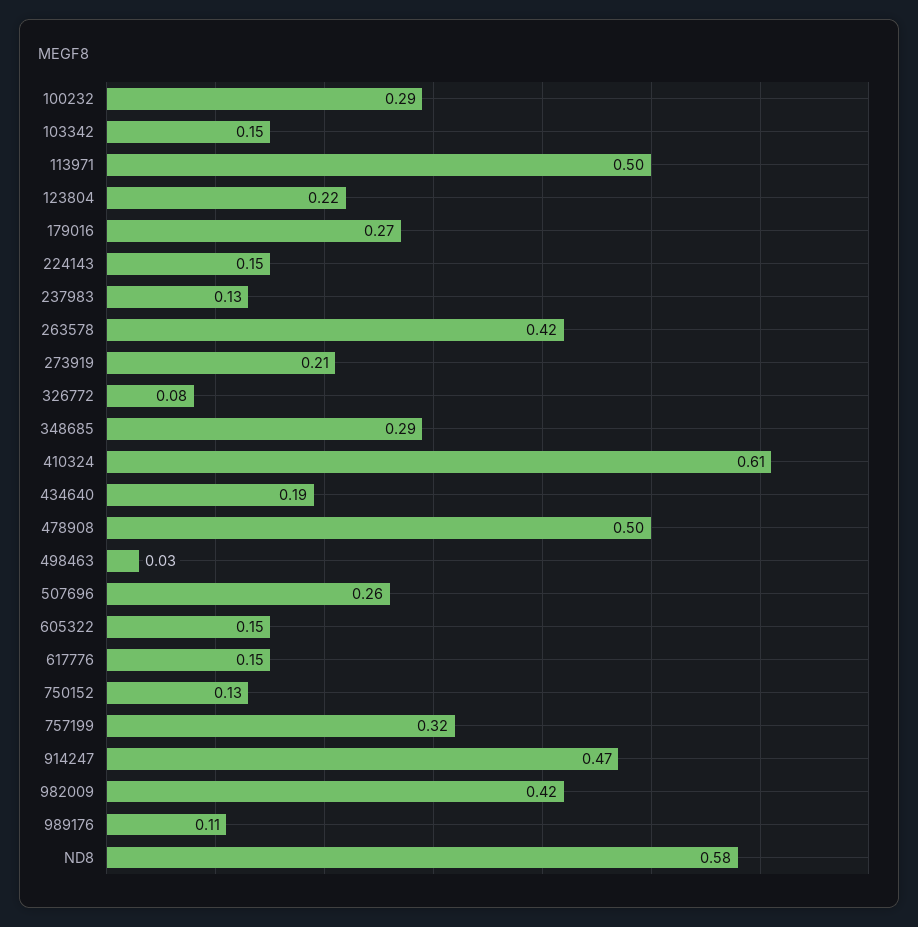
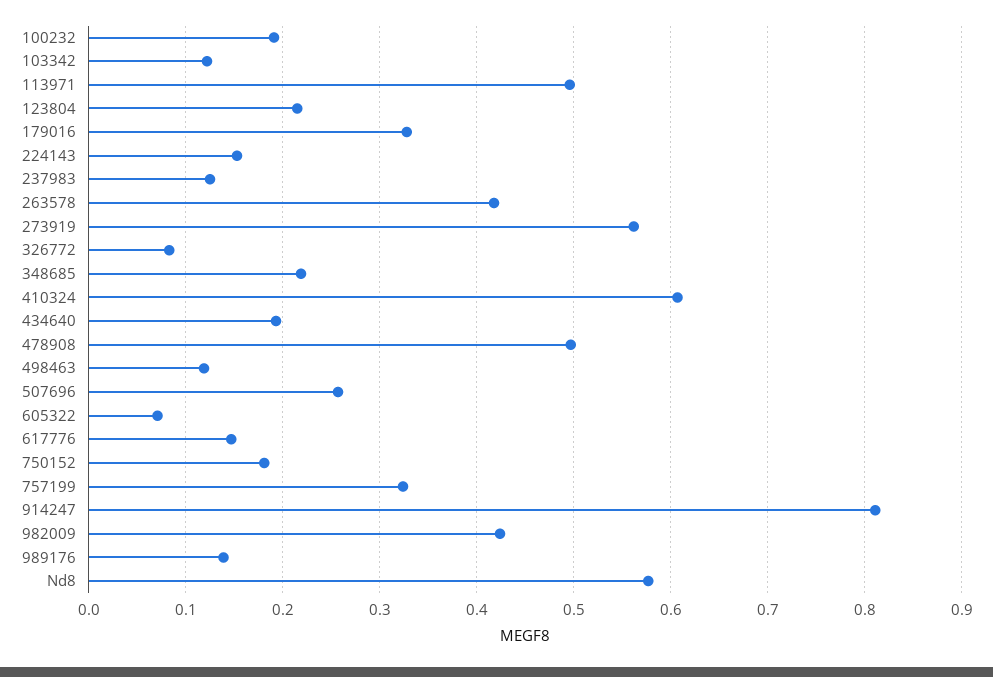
  {
-   "100232": 0.29,
+   "100232": 0.19,
-   "103342": 0.15,
+   "103342": 0.12,
    "113971": 0.5,
    "123804": 0.22,
-   "179016": 0.27,
+   "179016": 0.33,
    "224143": 0.15,
    "237983": 0.13,
    "263578": 0.42,
-   "273919": 0.21,
+   "273919": 0.56,
    "326772": 0.08,
-   "348685": 0.29,
+   "348685": 0.22,
    "410324": 0.61,
    "434640": 0.19,
    "478908": 0.5,
-   "498463": 0.03,
+   "498463": 0.12,
    "507696": 0.26,
-   "605322": 0.15,
+   "605322": 0.07,
    "617776": 0.15,
-   "750152": 0.13,
+   "750152": 0.18,
    "757199": 0.32,
-   "914247": 0.47,
+   "914247": 0.81,
    "982009": 0.42,
-   "989176": 0.11,
+   "989176": 0.14,
    "ND8": 0.58
  }

